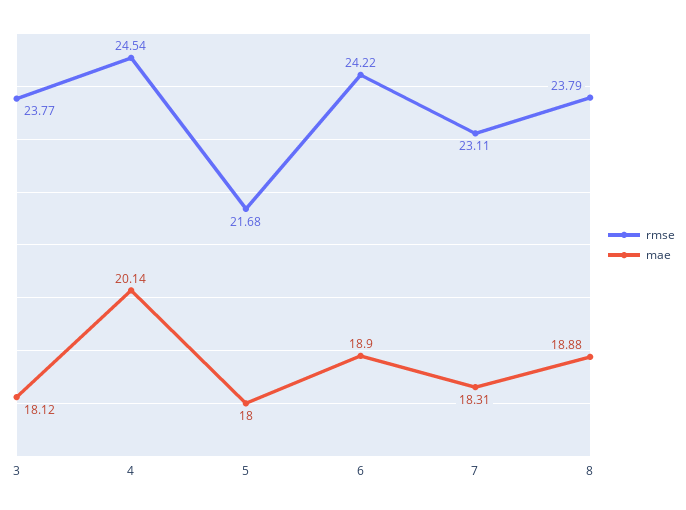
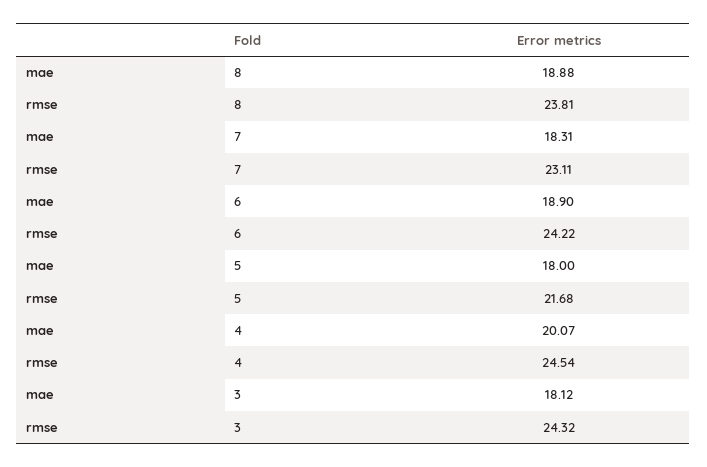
  {
    "rmse": {
-     "3": 23.77,
+     "3": 24.32,
      "4": 24.54,
      "5": 21.68,
      "6": 24.22,
      "7": 23.11,
-     "8": 23.79
+     "8": 23.81
    },
    "mae": {
      "3": 18.12,
-     "4": 20.14,
+     "4": 20.07,
      "5": 18,
      "6": 18.9,
      "7": 18.31,
      "8": 18.88
    }
  }

